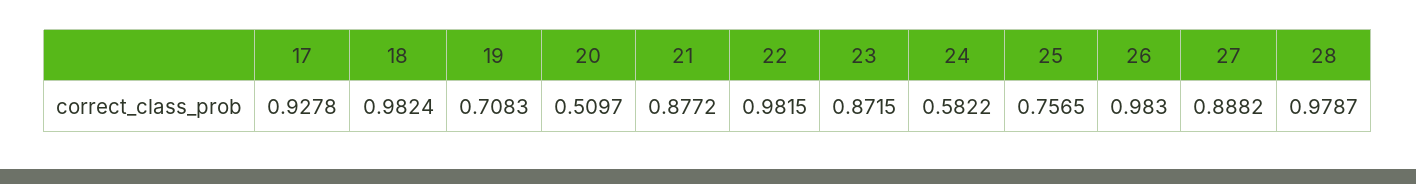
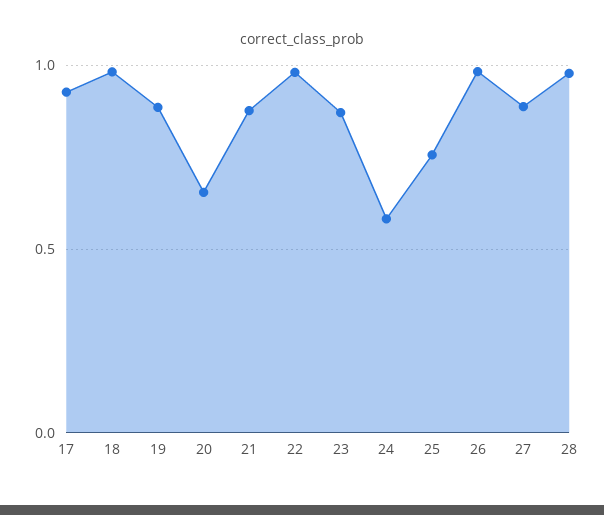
  {
    "17": 0.9278,
    "18": 0.9824,
-   "19": 0.7083,
+   "19": 0.9,
-   "20": 0.5097,
+   "20": 0.65,
    "21": 0.8772,
    "22": 0.9815,
    "23": 0.8715,
    "24": 0.5822,
    "25": 0.7565,
    "26": 0.983,
    "27": 0.8882,
    "28": 0.9787
  }

